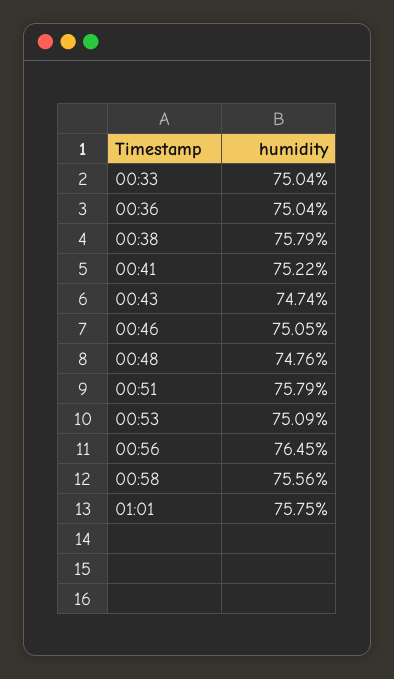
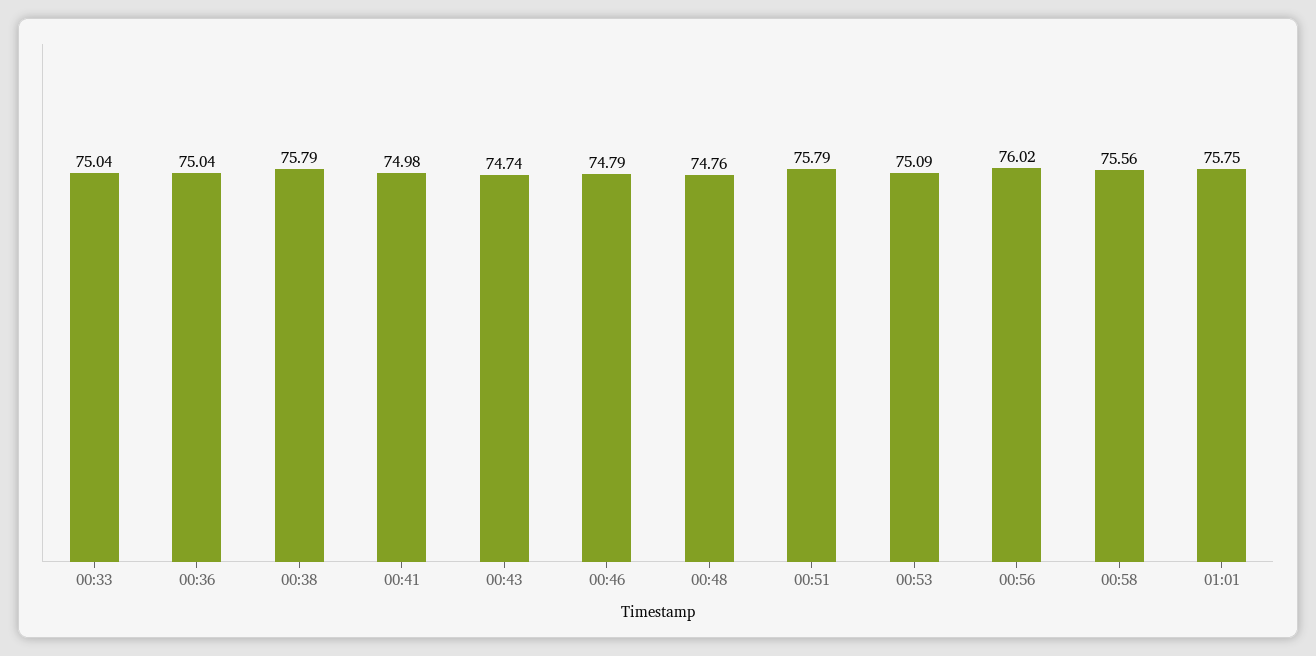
  {
    "00:33": 75.04,
    "00:36": 75.04,
    "00:38": 75.79,
-   "00:41": 75.22,
+   "00:41": 74.98,
    "00:43": 74.74,
-   "00:46": 75.05,
+   "00:46": 74.79,
    "00:48": 74.76,
    "00:51": 75.79,
    "00:53": 75.09,
-   "00:56": 76.45,
+   "00:56": 76.02,
    "00:58": 75.56,
    "01:01": 75.75
  }

